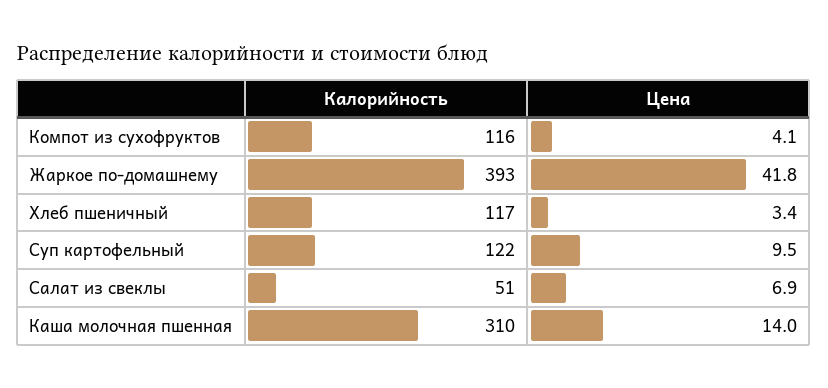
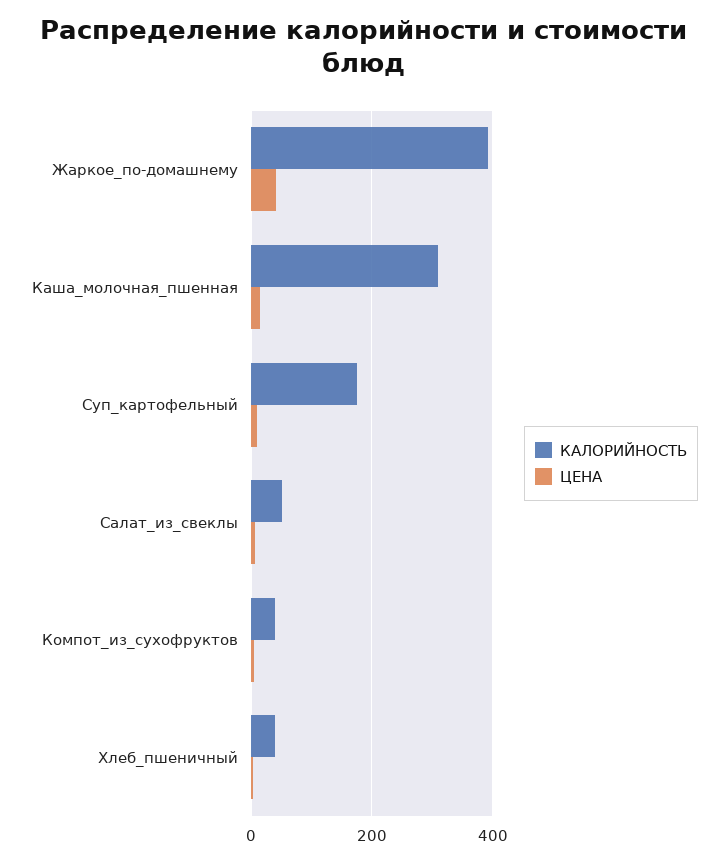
  {
    "Калорийность": {
-     "Компот из сухофруктов": 116,
+     "Компот из сухофруктов": 40,
      "Жаркое по-домашнему": 393,
-     "Хлеб пшеничный": 117,
+     "Хлеб пшеничный": 40,
-     "Суп картофельный": 122,
+     "Суп картофельный": 180,
      "Салат из свеклы": 51,
      "Каша молочная пшенная": 310
    },
    "Цена": {
      "Компот из сухофруктов": 4.1,
      "Жаркое по-домашнему": 41.8,
      "Хлеб пшеничный": 3.4,
      "Суп картофельный": 9.5,
      "Салат из свеклы": 6.9,
      "Каша молочная пшенная": 14
    }
  }

